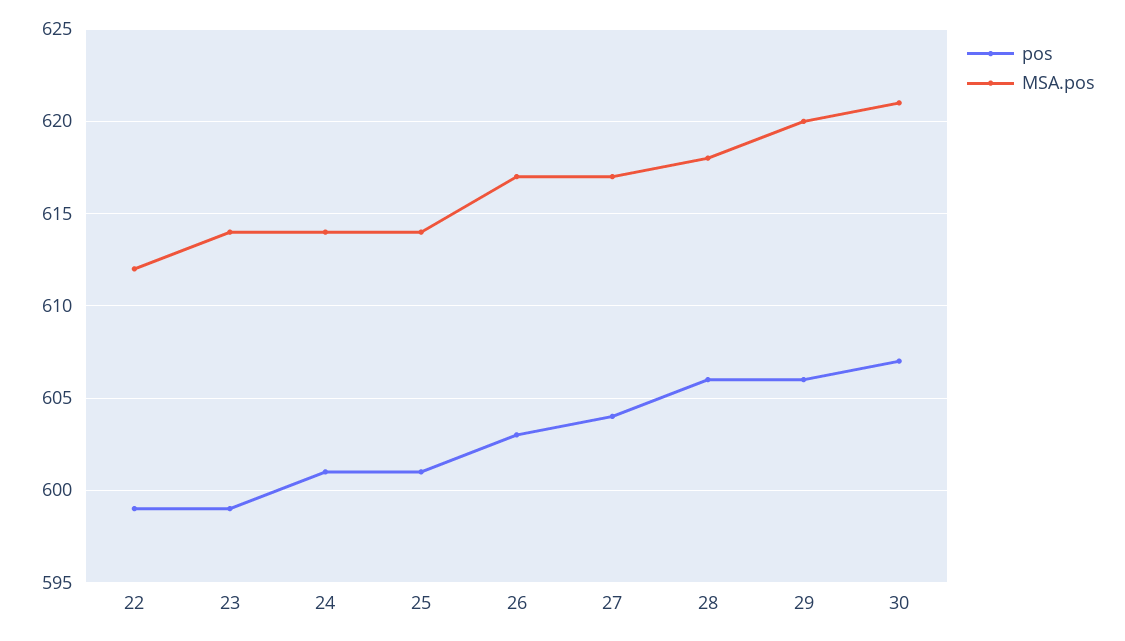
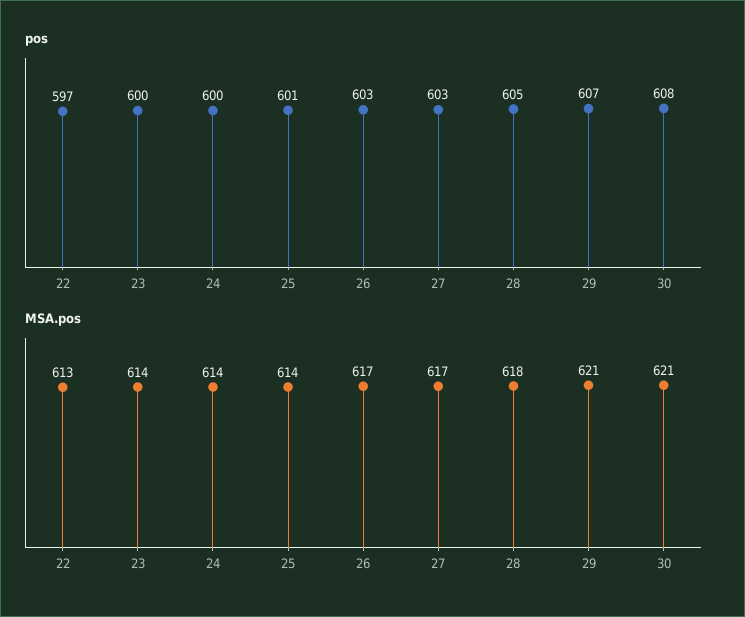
  {
    "pos": {
-     "22": 599,
+     "22": 597,
-     "23": 599,
+     "23": 600,
-     "24": 601,
+     "24": 600,
      "25": 601,
      "26": 603,
-     "27": 604,
+     "27": 603,
-     "28": 606,
+     "28": 605,
-     "29": 606,
+     "29": 607,
-     "30": 607
+     "30": 608
    },
    "MSA.pos": {
-     "22": 612,
+     "22": 613,
      "23": 614,
      "24": 614,
      "25": 614,
      "26": 617,
      "27": 617,
      "28": 618,
-     "29": 620,
+     "29": 621,
      "30": 621
    }
  }

